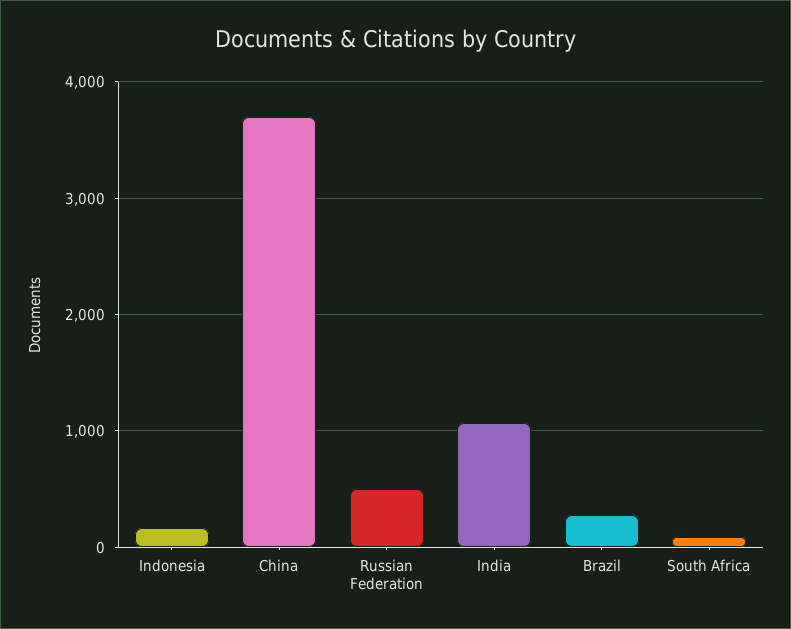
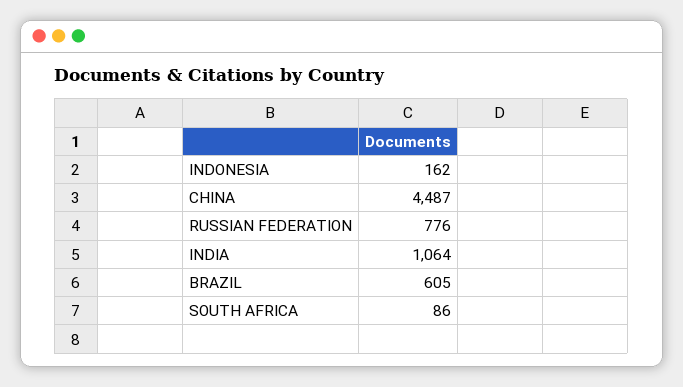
  {
    "Indonesia": 162,
-   "China": 3700,
+   "China": 4487,
-   "Russian Federation": 500,
+   "Russian Federation": 776,
    "India": 1064,
-   "Brazil": 300,
+   "Brazil": 605,
    "South Africa": 86
  }

